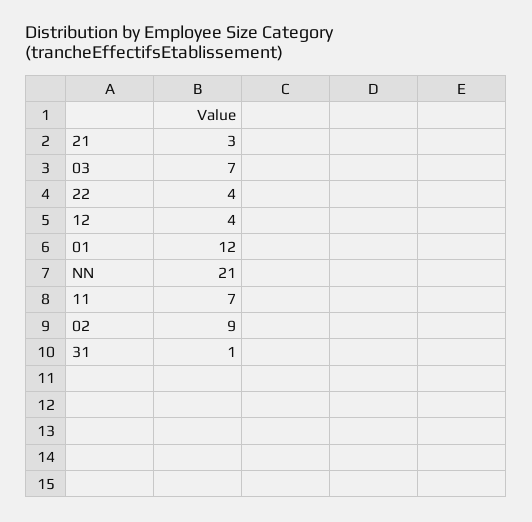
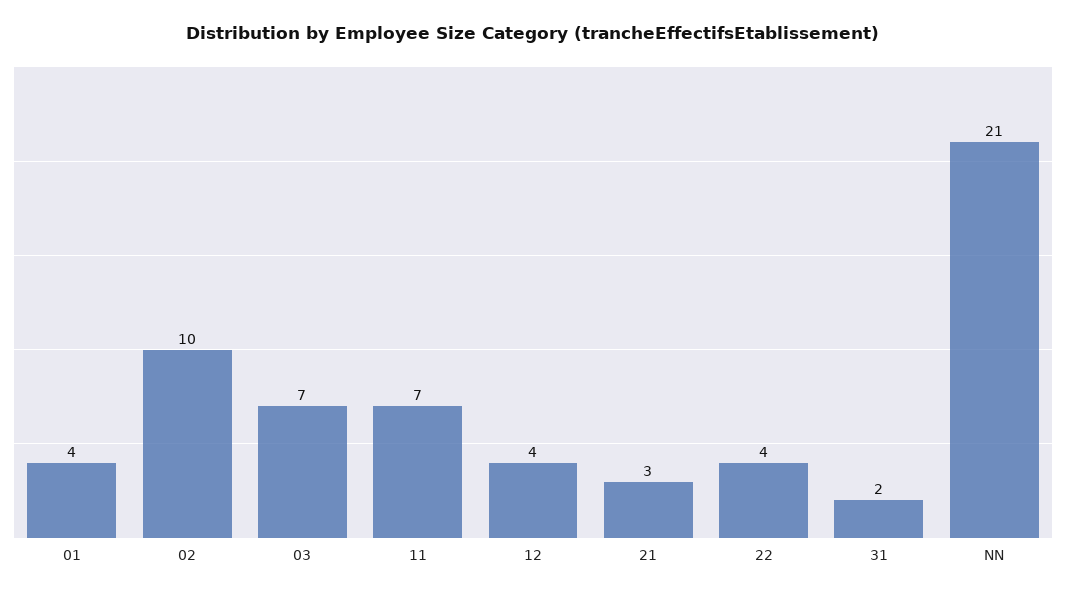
  {
    "21": 3,
    "03": 7,
    "22": 4,
    "12": 4,
-   "01": 12,
+   "01": 4,
    "NN": 21,
    "11": 7,
-   "02": 9,
+   "02": 10,
-   "31": 1
+   "31": 2
  }

